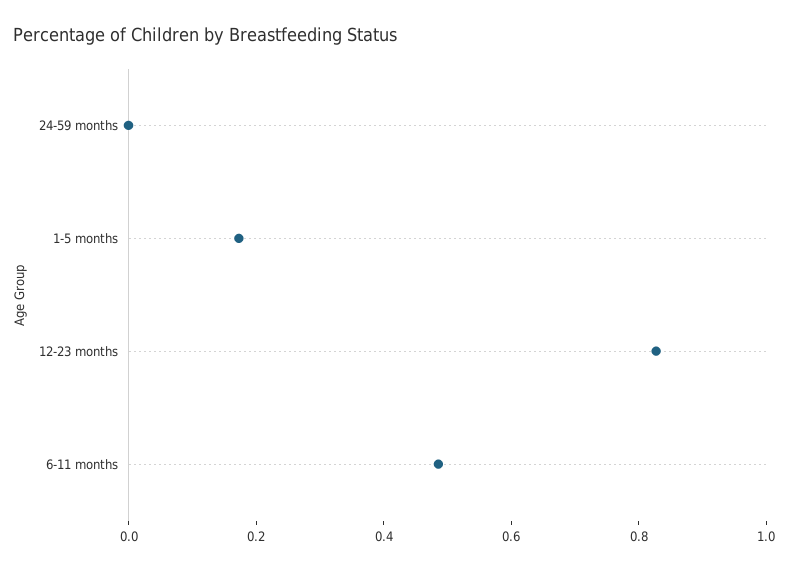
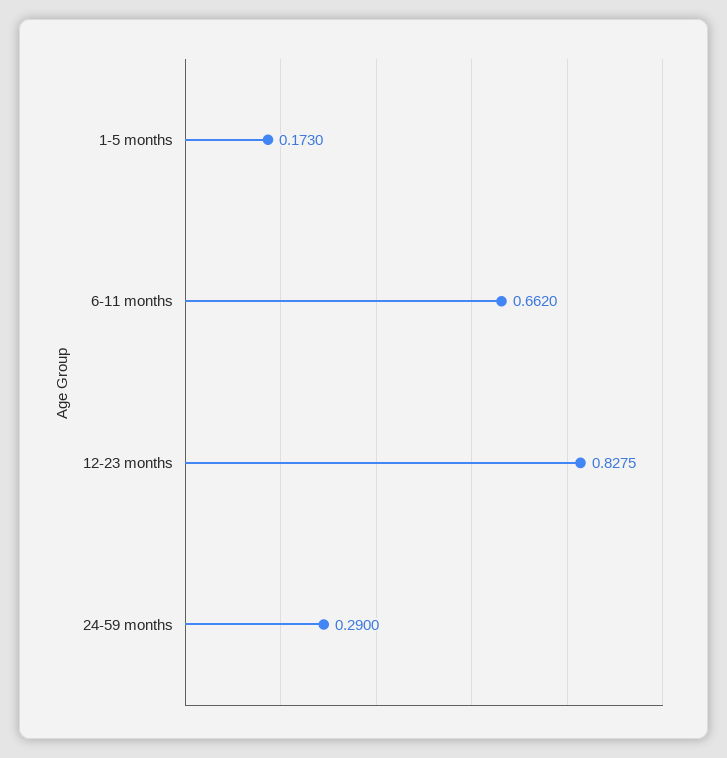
  {
-   "24-59 months": 0,
+   "24-59 months": 0.29,
    "1-5 months": 0.173,
    "12-23 months": 0.8275,
-   "6-11 months": 0.5
+   "6-11 months": 0.662
  }

